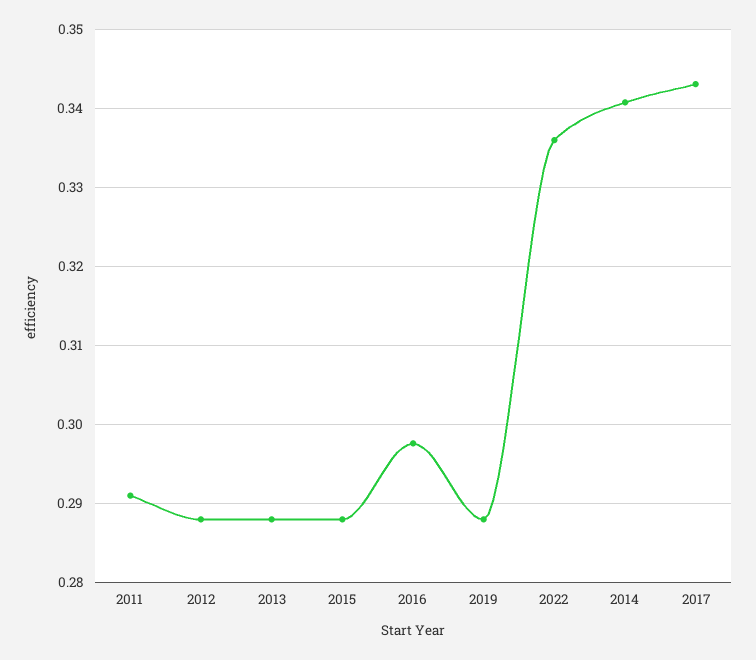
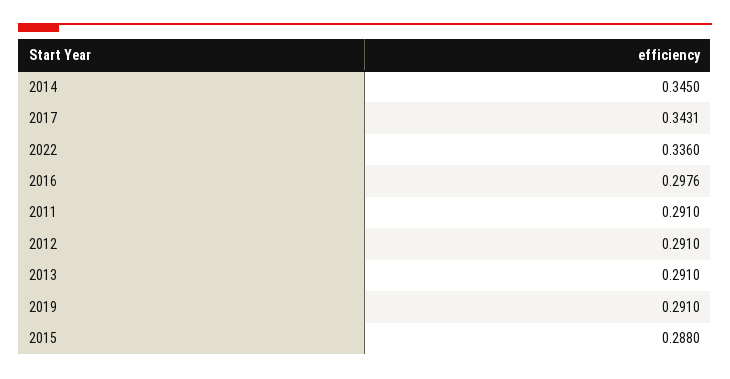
  {
    "2011": 0.291,
-   "2012": 0.288,
+   "2012": 0.291,
-   "2013": 0.288,
+   "2013": 0.291,
    "2015": 0.288,
    "2016": 0.2976,
-   "2019": 0.288,
+   "2019": 0.291,
    "2022": 0.336,
-   "2014": 0.341,
+   "2014": 0.345,
    "2017": 0.3431
  }

